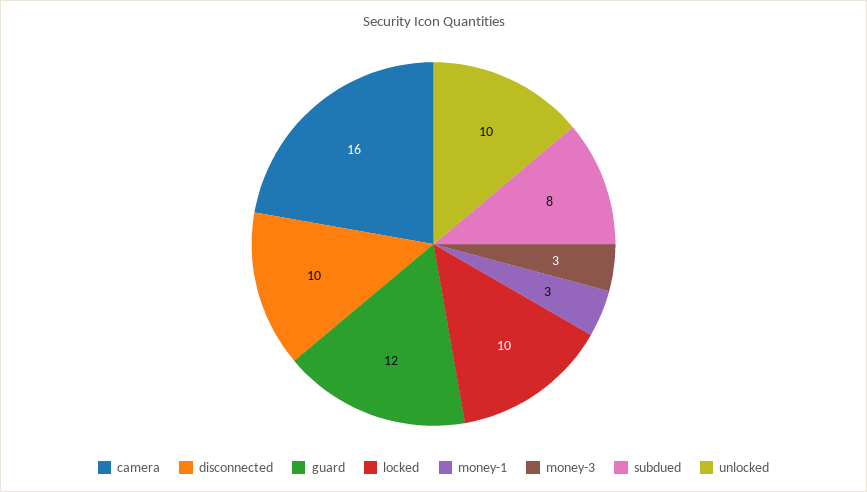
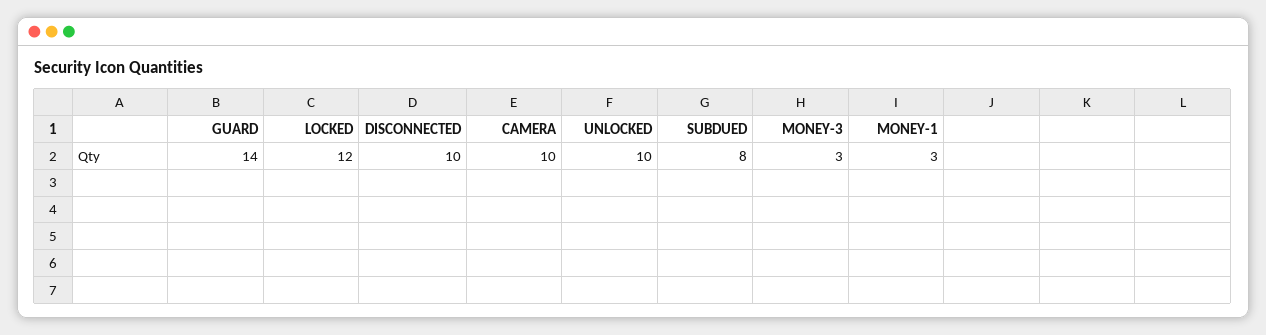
  {
-   "camera": 16,
+   "camera": 10,
    "disconnected": 10,
-   "guard": 12,
+   "guard": 14,
-   "locked": 10,
+   "locked": 12,
    "money-1": 3,
    "money-3": 3,
    "subdued": 8,
    "unlocked": 10
  }

